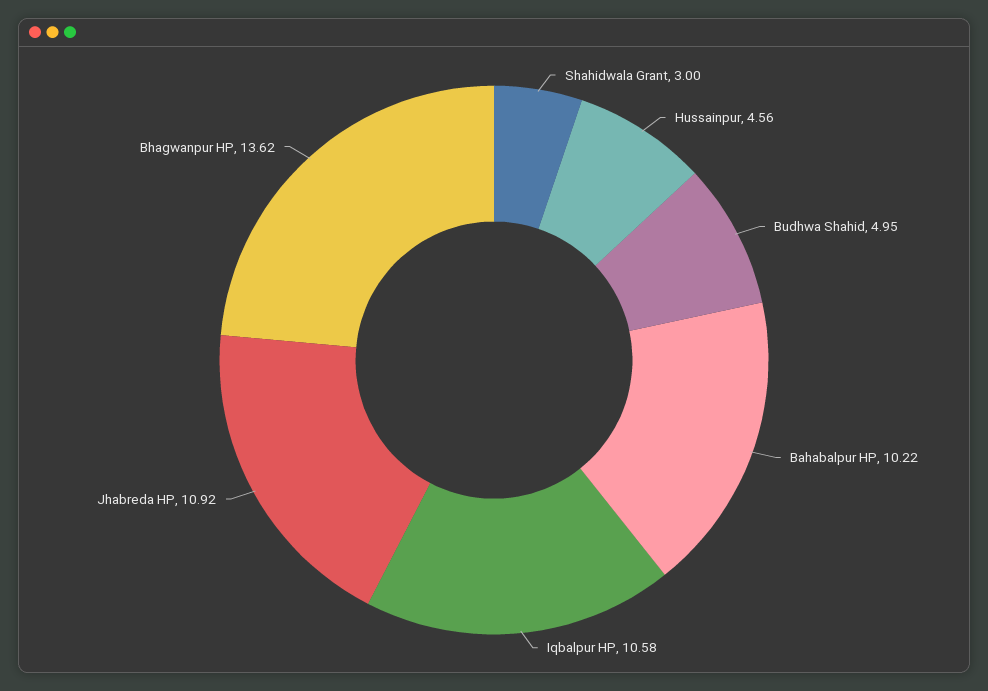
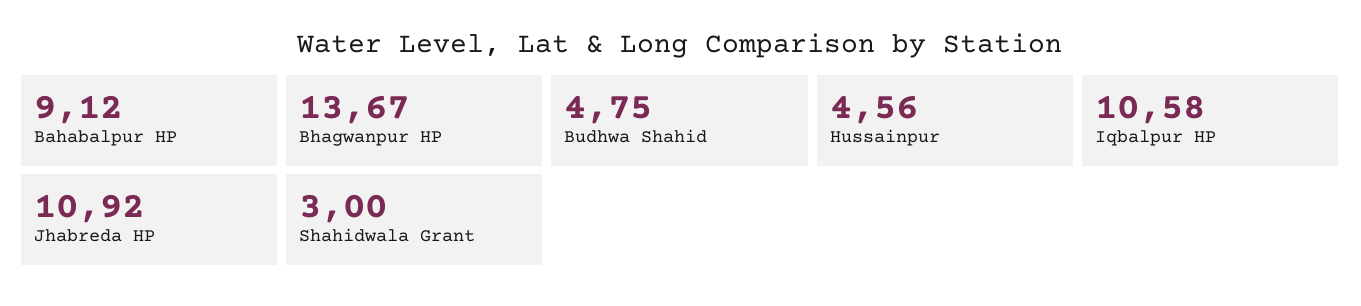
  {
    "Shahidwala Grant": 3,
    "Hussainpur": 4.56,
-   "Budhwa Shahid": 4.95,
+   "Budhwa Shahid": 4.75,
-   "Bahabalpur HP": 10.22,
+   "Bahabalpur HP": 9.12,
    "Iqbalpur HP": 10.58,
    "Jhabreda HP": 10.92,
-   "Bhagwanpur HP": 13.62
+   "Bhagwanpur HP": 13.67
  }

